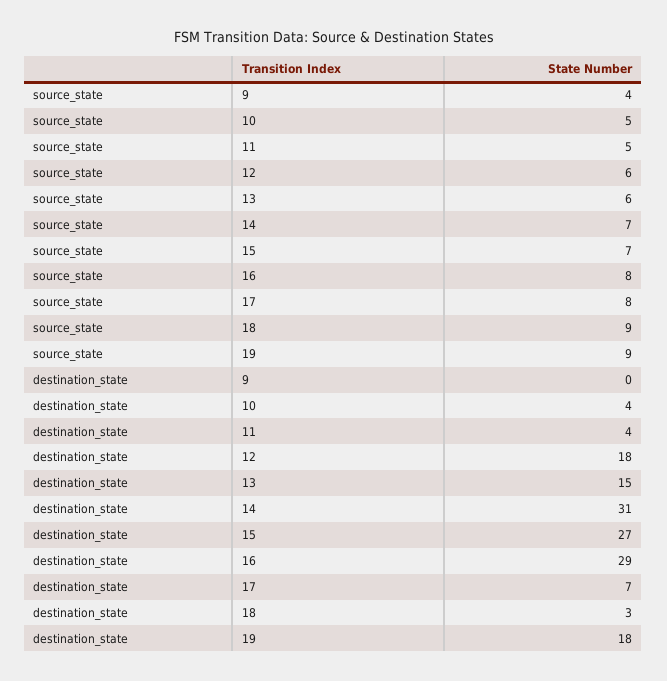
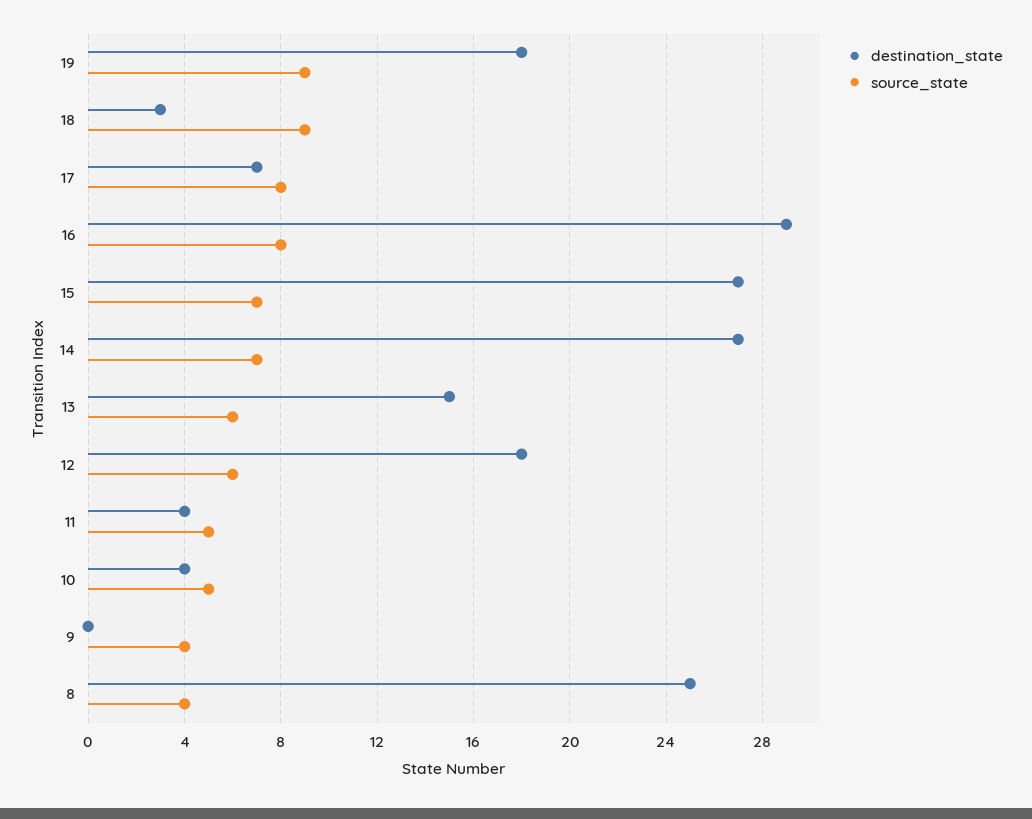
  {
    "source_state": {
      "9": 4,
      "10": 5,
      "11": 5,
      "12": 6,
      "13": 6,
      "14": 7,
      "15": 7,
      "16": 8,
      "17": 8,
      "18": 9,
-     "19": 9
+     "19": 9,
+     "8": 4
    },
    "destination_state": {
      "9": 0,
      "10": 4,
      "11": 4,
      "12": 18,
      "13": 15,
-     "14": 31,
+     "14": 27,
      "15": 27,
      "16": 29,
      "17": 7,
      "18": 3,
-     "19": 18
+     "19": 18,
+     "8": 25
    }
  }

